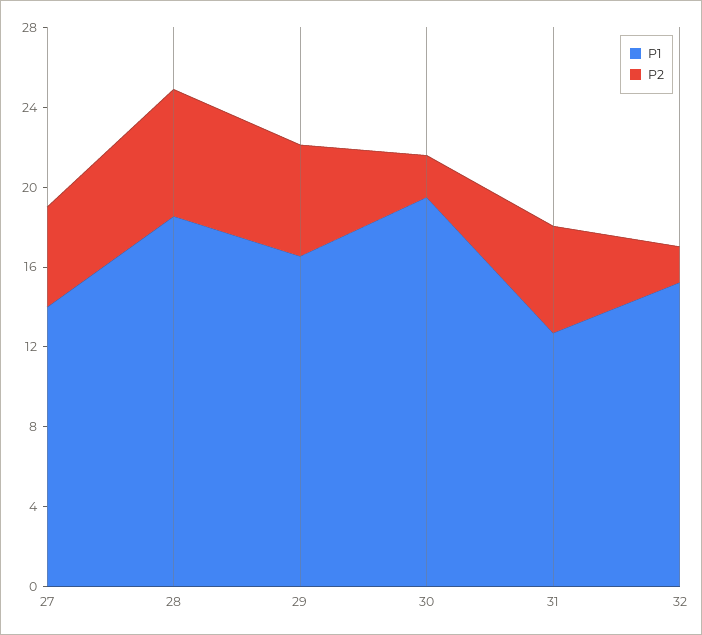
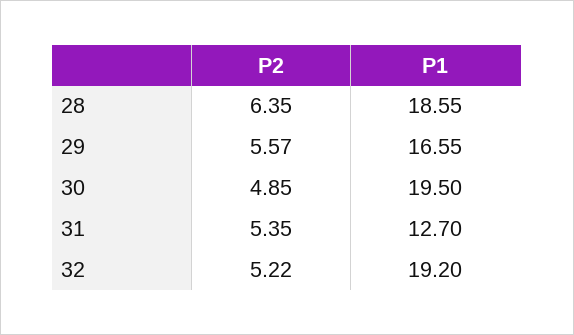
  {
    "P1": {
-     "27": 14,
      "28": 18.55,
      "29": 16.55,
      "30": 19.5,
      "31": 12.7,
-     "32": 15
+     "32": 19.2
    },
    "P2": {
-     "27": 5,
      "28": 6.35,
      "29": 5.57,
-     "30": 2,
+     "30": 4.85,
      "31": 5.35,
-     "32": 2
+     "32": 5.22
    }
  }

